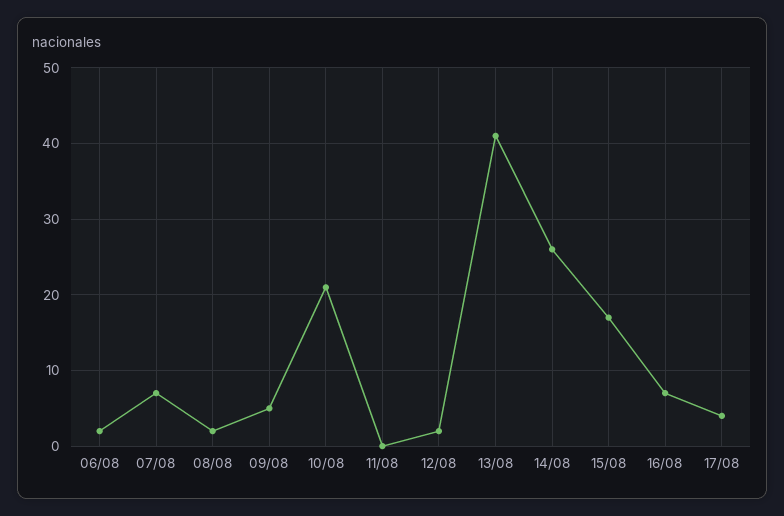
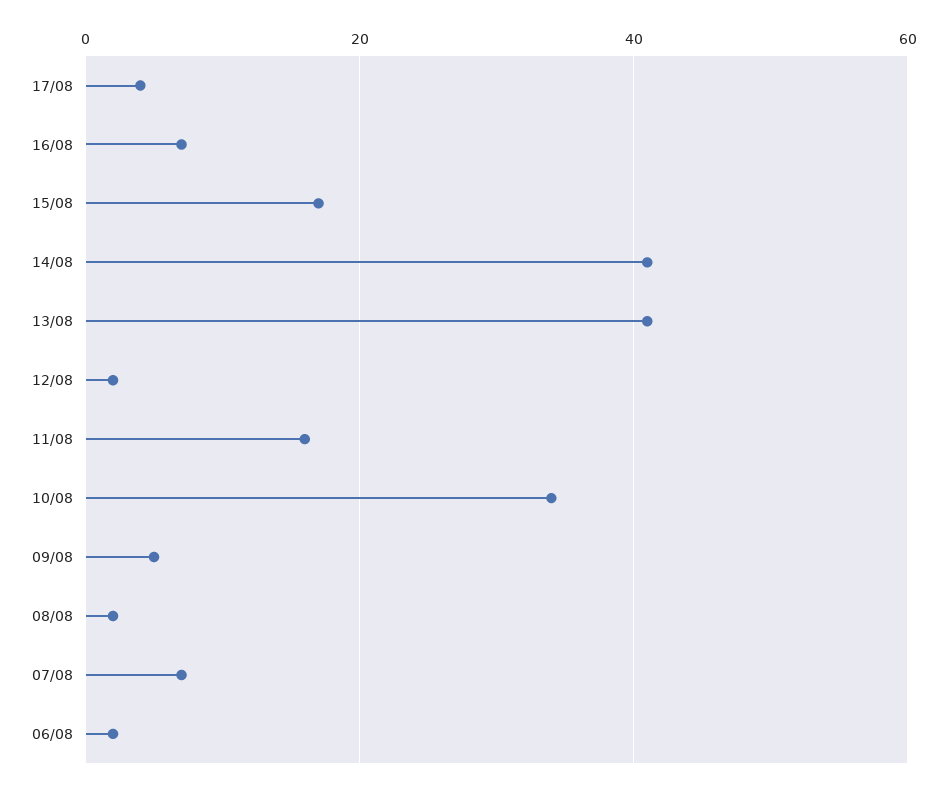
  {
    "06/08": 2,
    "07/08": 7,
    "08/08": 2,
    "09/08": 5,
-   "10/08": 21,
+   "10/08": 35,
-   "11/08": 0,
+   "11/08": 15,
    "12/08": 2,
    "13/08": 41,
-   "14/08": 26,
+   "14/08": 40,
    "15/08": 17,
    "16/08": 7,
    "17/08": 4
  }

